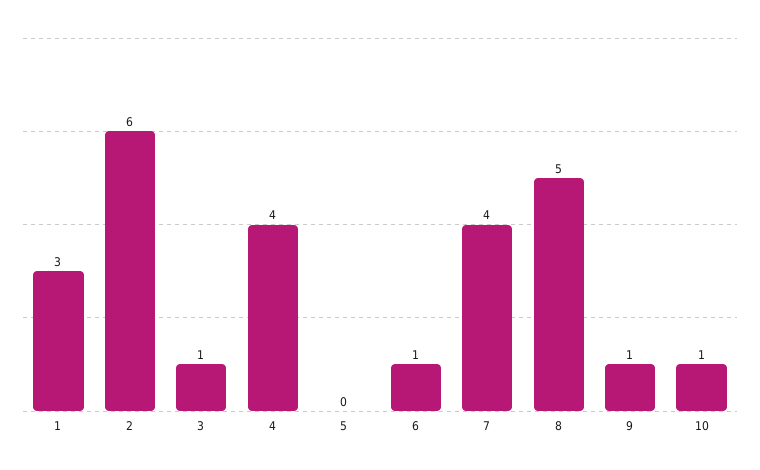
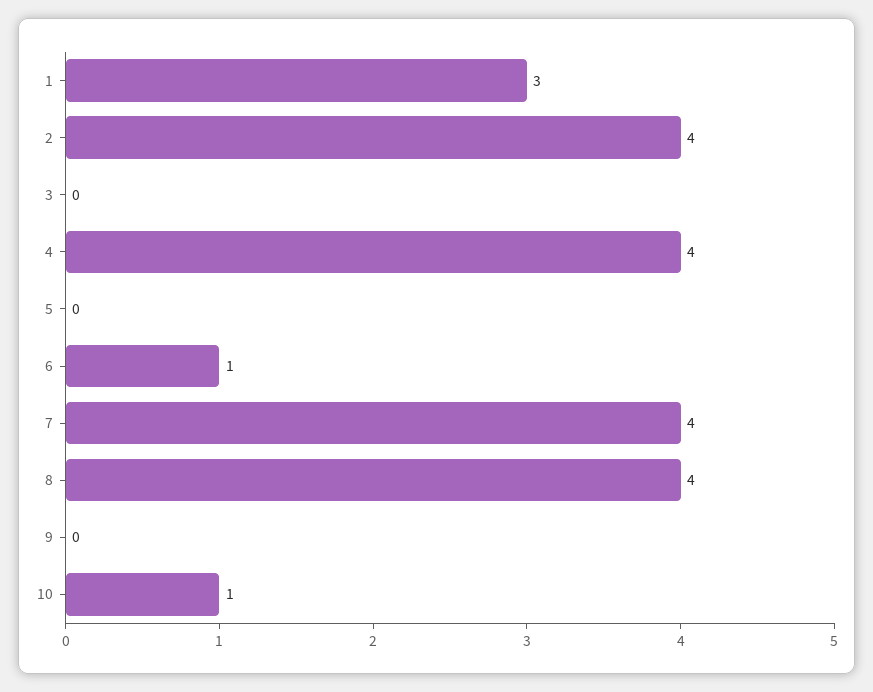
  {
    "1": 3,
-   "2": 6,
+   "2": 4,
-   "3": 1,
+   "3": 0,
    "4": 4,
    "5": 0,
    "6": 1,
    "7": 4,
-   "8": 5,
+   "8": 4,
-   "9": 1,
+   "9": 0,
    "10": 1
  }

